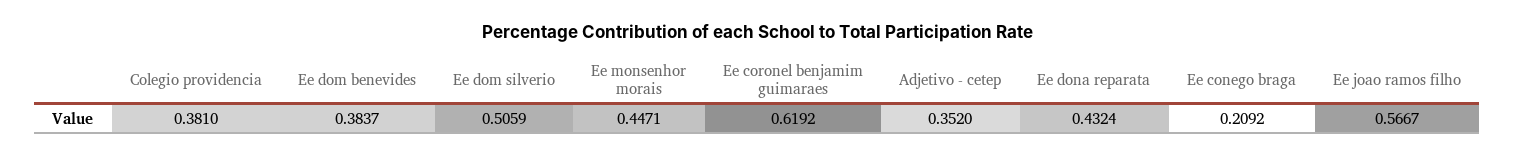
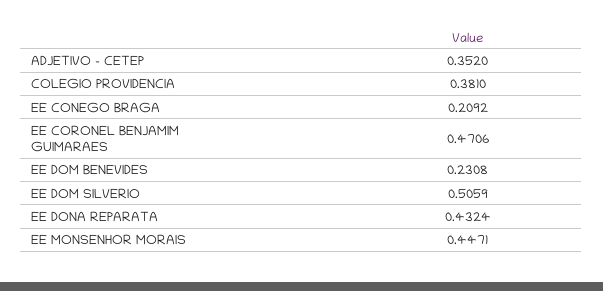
  {
    "Colegio providencia": 0.381,
-   "Ee dom benevides": 0.3837,
+   "Ee dom benevides": 0.2308,
    "Ee dom silverio": 0.5059,
    "Ee monsenhor morais": 0.4471,
-   "Ee coronel benjamim guimaraes": 0.6192,
+   "Ee coronel benjamim guimaraes": 0.4706,
    "Adjetivo - cetep": 0.352,
    "Ee dona reparata": 0.4324,
-   "Ee conego braga": 0.2092,
+   "Ee conego braga": 0.2092
-   "Ee joao ramos filho": 0.5667
  }

